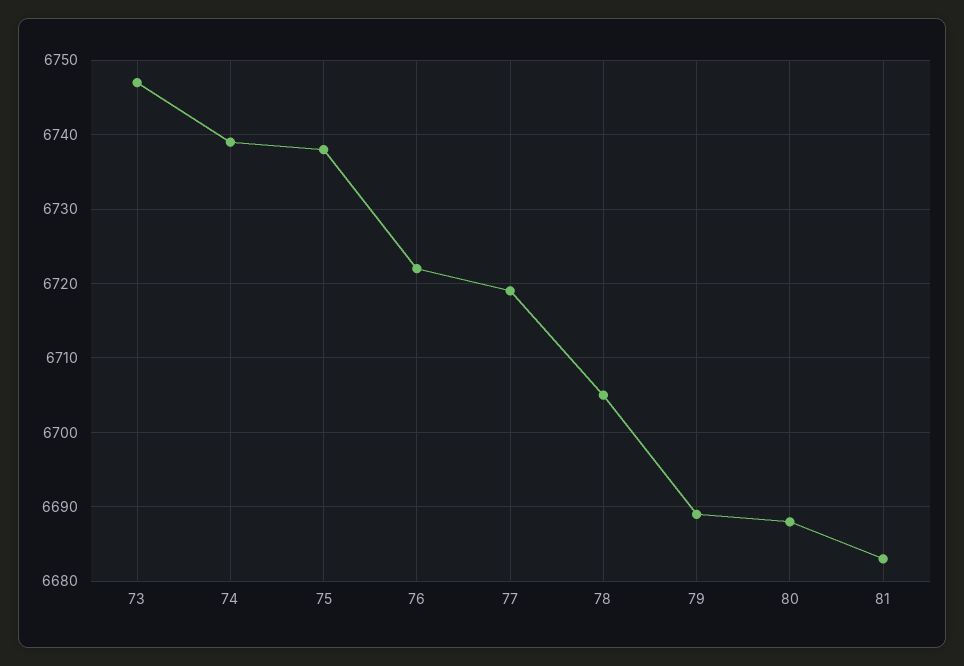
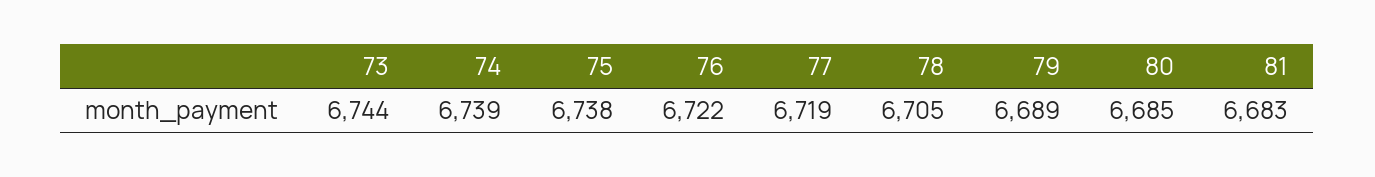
  {
-   "73": 6747,
+   "73": 6744,
    "74": 6739,
    "75": 6738,
    "76": 6722,
    "77": 6719,
    "78": 6705,
    "79": 6689,
-   "80": 6688,
+   "80": 6685,
    "81": 6683
  }

